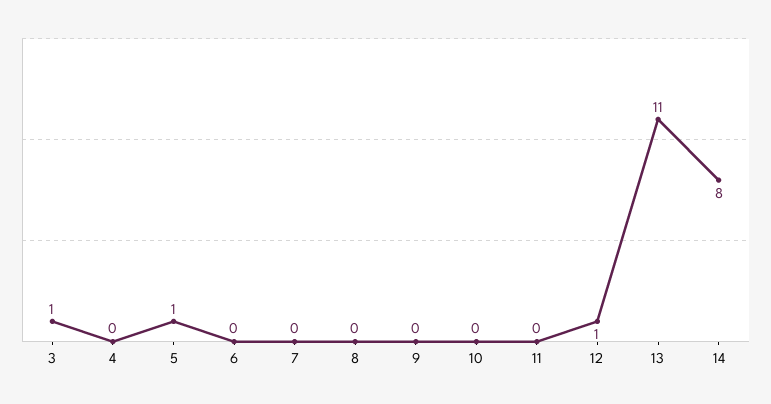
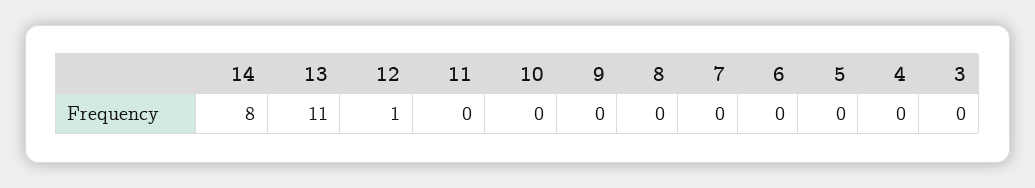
  {
-   "3": 1,
+   "3": 0,
    "4": 0,
-   "5": 1,
+   "5": 0,
    "6": 0,
    "7": 0,
    "8": 0,
    "9": 0,
    "10": 0,
    "11": 0,
    "12": 1,
    "13": 11,
    "14": 8
  }

